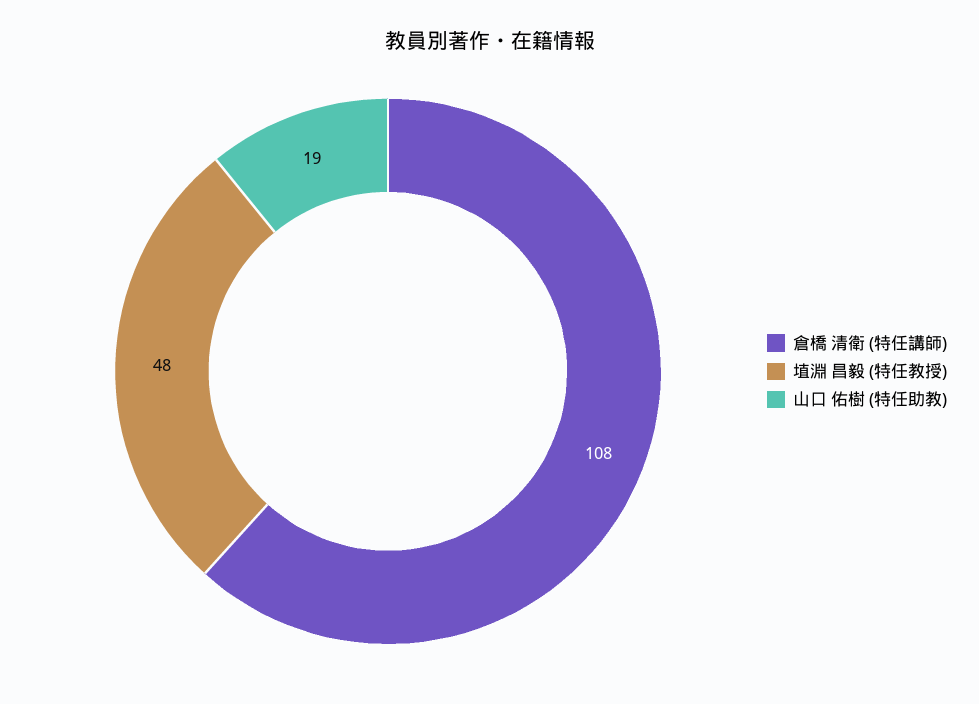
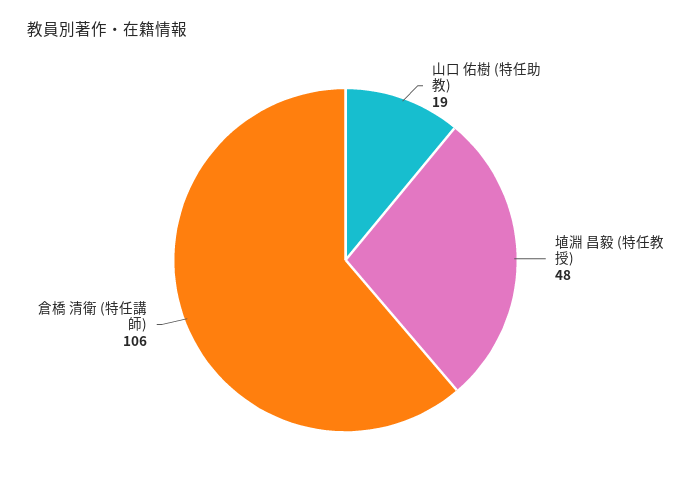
  {
-   "倉橋 清衛 (特任講師)": 108,
+   "倉橋 清衛 (特任講師)": 106,
    "埴淵 昌毅 (特任教授)": 48,
    "山口 佑樹 (特任助教)": 19
  }

